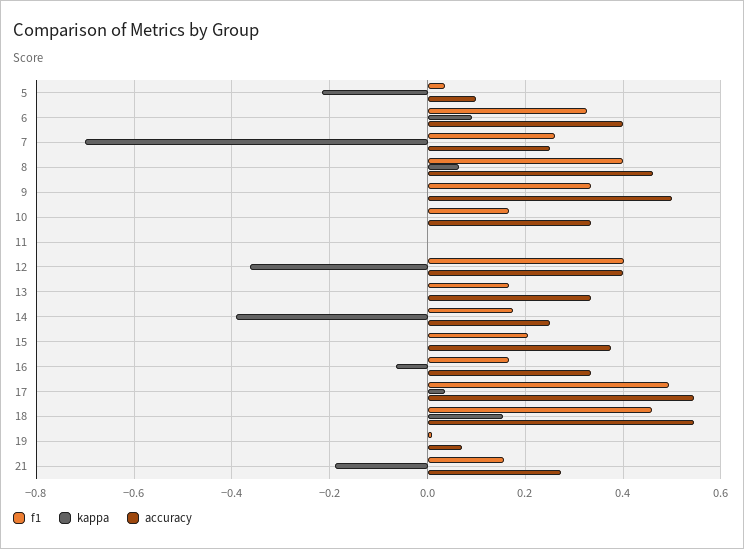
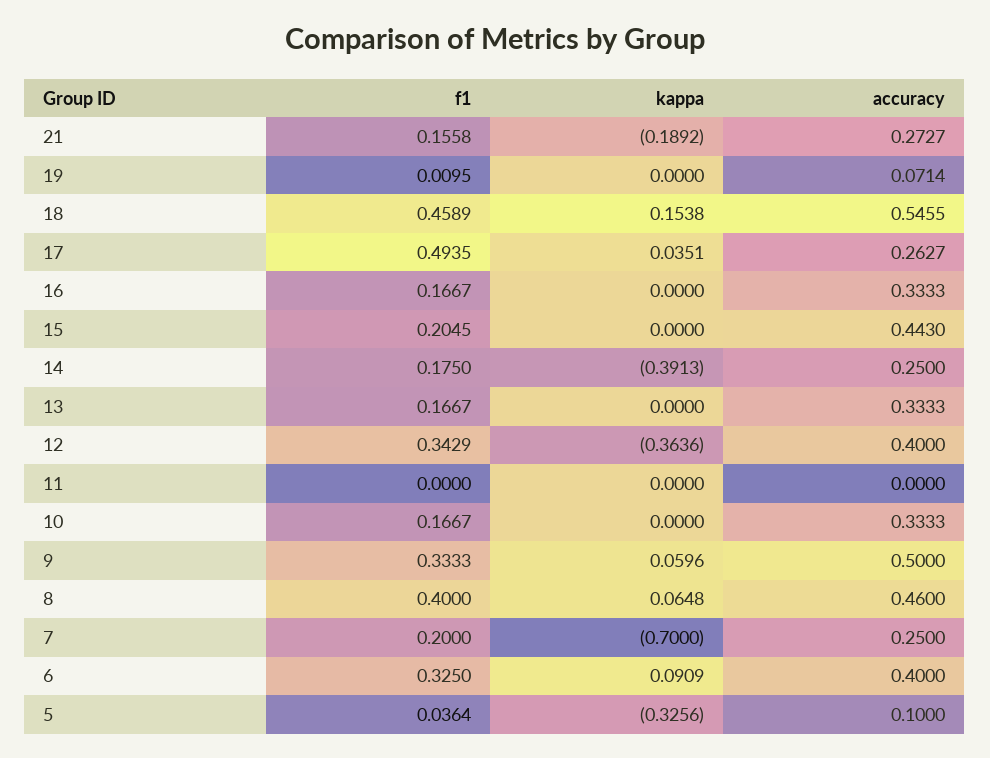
  {
    "f1": {
      "5": 0.0364,
      "6": 0.325,
-     "7": 0.26,
+     "7": 0.2,
      "8": 0.4,
      "9": 0.3333,
      "10": 0.1667,
      "11": 0,
-     "12": 0.4,
+     "12": 0.3429,
      "13": 0.1667,
      "14": 0.175,
      "15": 0.2045,
      "16": 0.1667,
      "17": 0.4935,
      "18": 0.4589,
      "19": 0.0095,
      "21": 0.1558
    },
    "kappa": {
-     "5": -0.22,
+     "5": -0.3256,
      "6": 0.0909,
      "7": -0.7,
      "8": 0.0648,
-     "9": 0,
+     "9": 0.0596,
      "10": 0,
      "11": 0,
      "12": -0.3636,
      "13": 0,
      "14": -0.3913,
      "15": 0,
-     "16": -0.06,
+     "16": 0,
      "17": 0.0351,
      "18": 0.1538,
      "19": 0,
      "21": -0.1892
    },
    "accuracy": {
      "5": 0.1,
      "6": 0.4,
      "7": 0.25,
      "8": 0.46,
      "9": 0.5,
      "10": 0.3333,
      "11": 0,
      "12": 0.4,
      "13": 0.3333,
      "14": 0.25,
-     "15": 0.38,
+     "15": 0.443,
      "16": 0.3333,
-     "17": 0.54,
+     "17": 0.2627,
      "18": 0.5455,
      "19": 0.0714,
      "21": 0.2727
    }
  }

